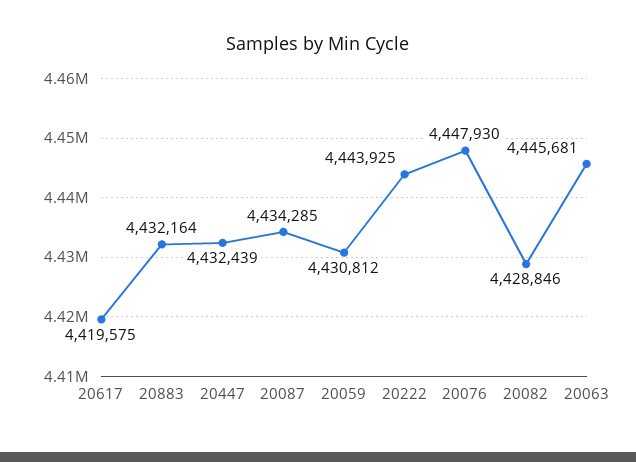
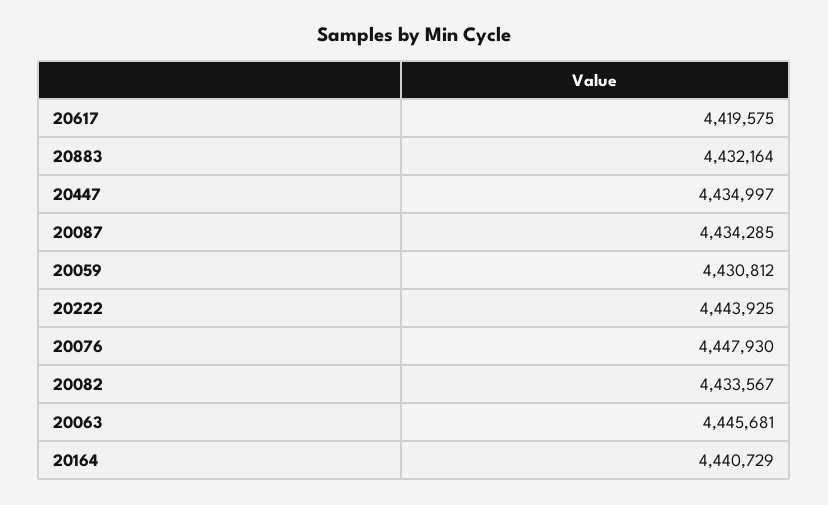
  {
    "20617": 4419575,
    "20883": 4432164,
-   "20447": 4432439,
+   "20447": 4434997,
    "20087": 4434285,
    "20059": 4430812,
    "20222": 4443925,
    "20076": 4447930,
-   "20082": 4428846,
+   "20082": 4433567,
-   "20063": 4445681
+   "20063": 4445681,
+   "20164": 4440729
  }

